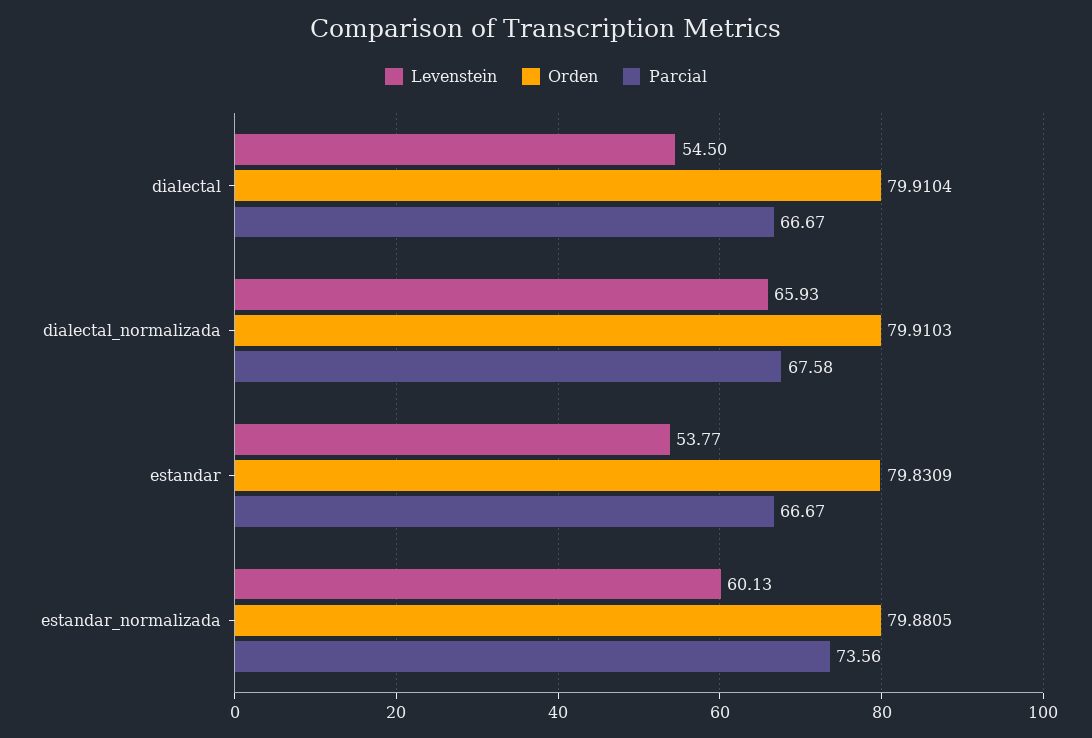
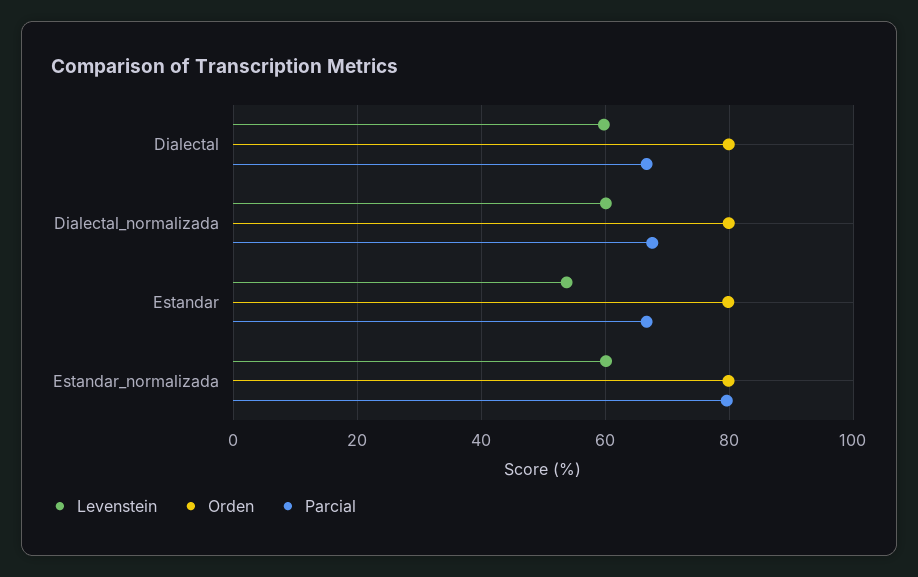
  {
    "Levenstein": {
-     "dialectal": 54.5,
+     "dialectal": 60,
-     "dialectal_normalizada": 65.93,
+     "dialectal_normalizada": 60,
      "estandar": 53.77,
      "estandar_normalizada": 60.13
    },
    "Orden": {
      "dialectal": 79.9104,
      "dialectal_normalizada": 79.9103,
      "estandar": 79.8309,
      "estandar_normalizada": 79.8805
    },
    "Parcial": {
      "dialectal": 66.67,
      "dialectal_normalizada": 67.58,
      "estandar": 66.67,
-     "estandar_normalizada": 73.56
+     "estandar_normalizada": 80
    }
  }

